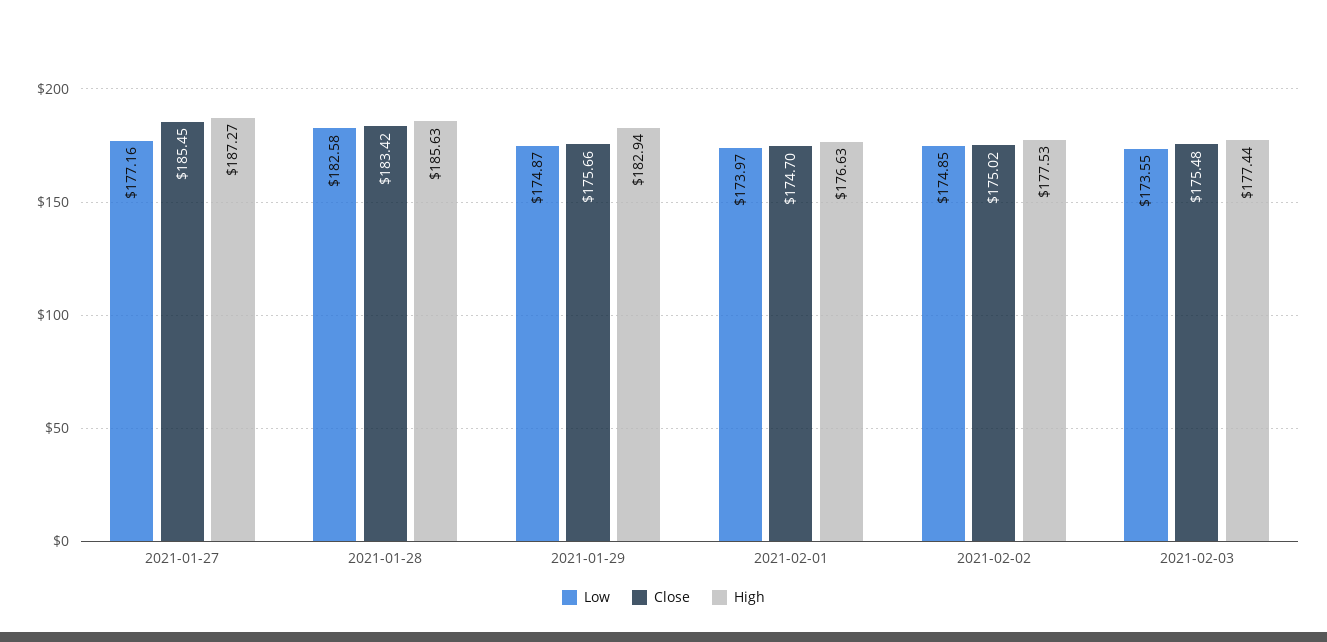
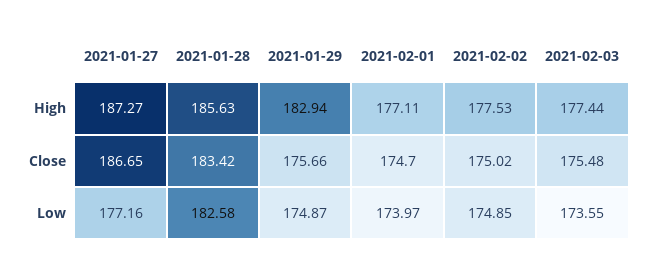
  {
    "Low": {
      "2021-01-27": 177.16,
      "2021-01-28": 182.58,
      "2021-01-29": 174.87,
      "2021-02-01": 173.97,
      "2021-02-02": 174.85,
      "2021-02-03": 173.55
    },
    "Close": {
-     "2021-01-27": 185.45,
+     "2021-01-27": 186.65,
      "2021-01-28": 183.42,
      "2021-01-29": 175.66,
      "2021-02-01": 174.7,
      "2021-02-02": 175.02,
      "2021-02-03": 175.48
    },
    "High": {
      "2021-01-27": 187.27,
      "2021-01-28": 185.63,
      "2021-01-29": 182.94,
-     "2021-02-01": 176.63,
+     "2021-02-01": 177.11,
      "2021-02-02": 177.53,
      "2021-02-03": 177.44
    }
  }

